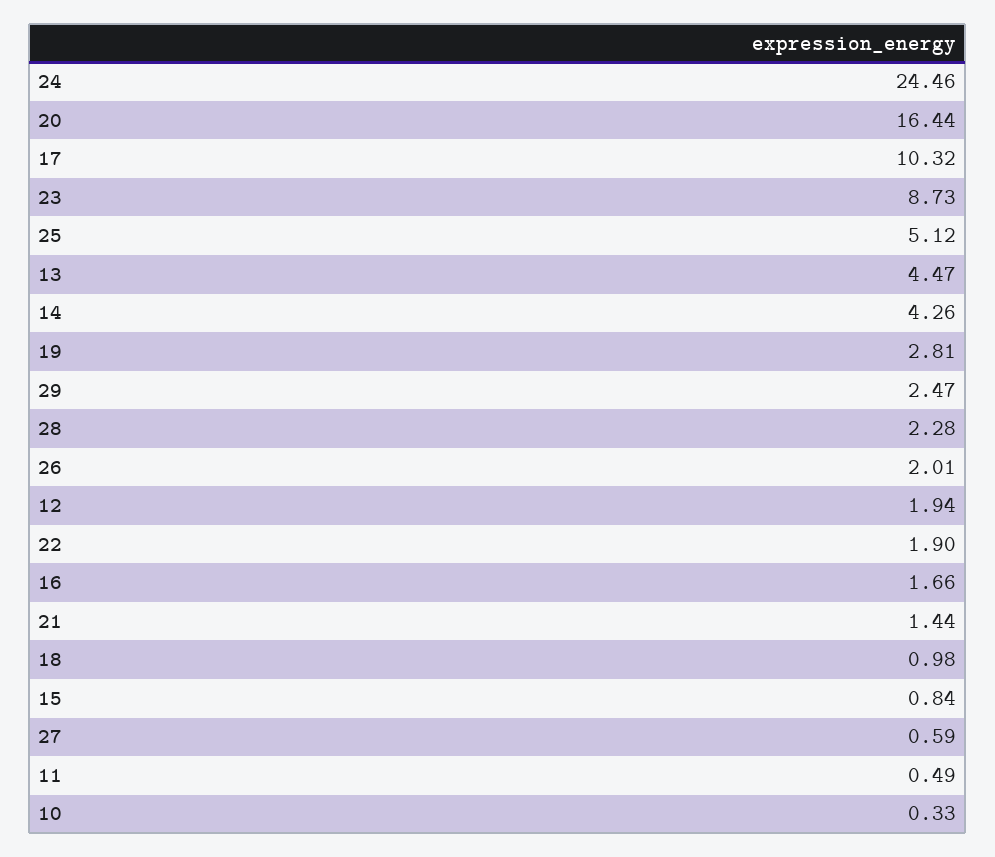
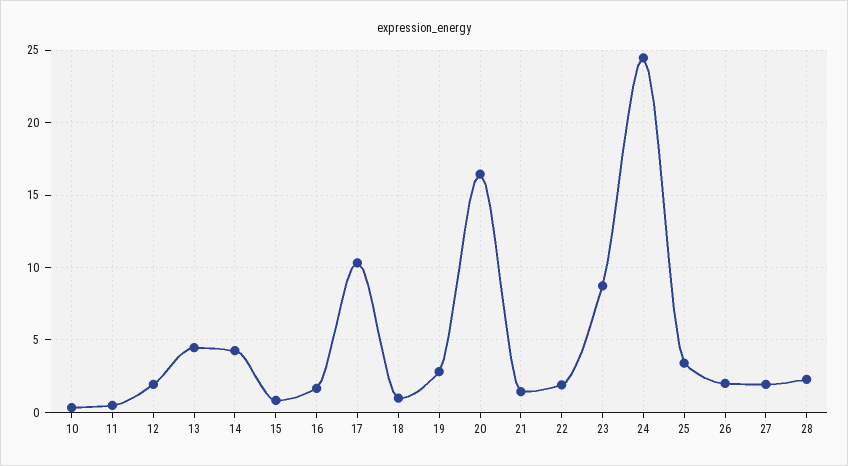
  {
    "24": 24.46,
    "20": 16.44,
    "17": 10.32,
    "23": 8.73,
-   "25": 5.12,
+   "25": 3.5,
    "13": 4.47,
    "14": 4.26,
    "19": 2.81,
-   "29": 2.47,
    "28": 2.28,
    "26": 2.01,
    "12": 1.94,
    "22": 1.9,
    "16": 1.66,
    "21": 1.44,
    "18": 0.98,
    "15": 0.84,
-   "27": 0.59,
+   "27": 2,
    "11": 0.49,
    "10": 0.33
  }

